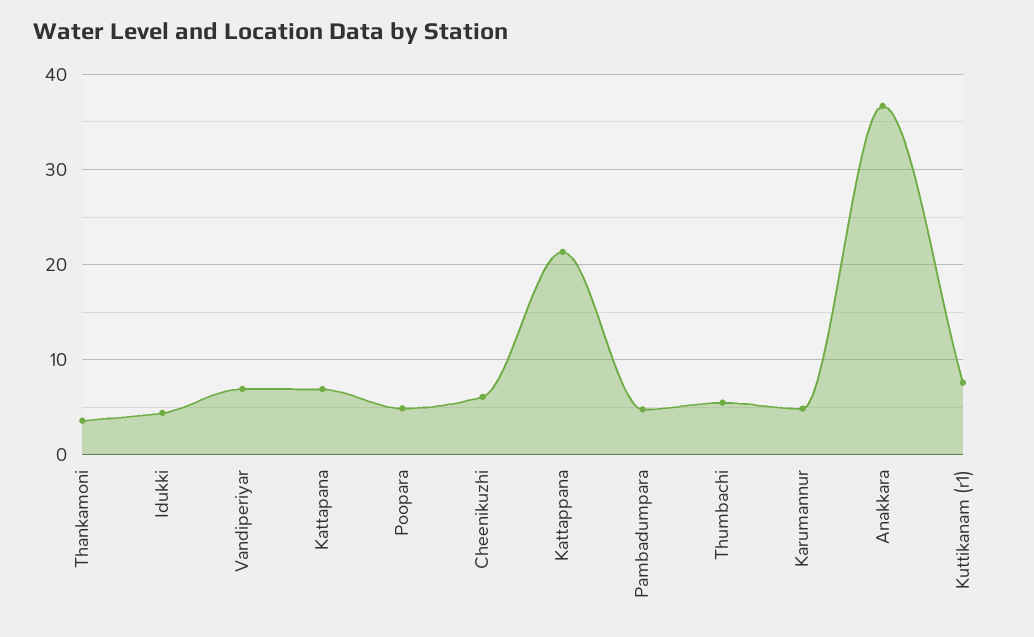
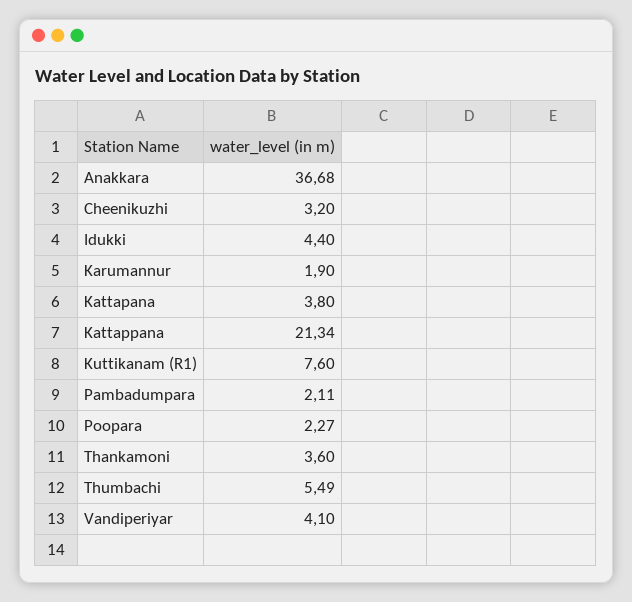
  {
    "Thankamoni": 3.6,
    "Idukki": 4.4,
-   "Vandiperiyar": 7,
+   "Vandiperiyar": 4.1,
-   "Kattapana": 7,
+   "Kattapana": 3.8,
-   "Poopara": 5,
+   "Poopara": 2.27,
-   "Cheenikuzhi": 6,
+   "Cheenikuzhi": 3.2,
    "Kattappana": 21.34,
-   "Pambadumpara": 5,
+   "Pambadumpara": 2.11,
    "Thumbachi": 5.49,
-   "Karumannur": 5,
+   "Karumannur": 1.9,
    "Anakkara": 36.68,
    "Kuttikanam (r1)": 7.6
  }

